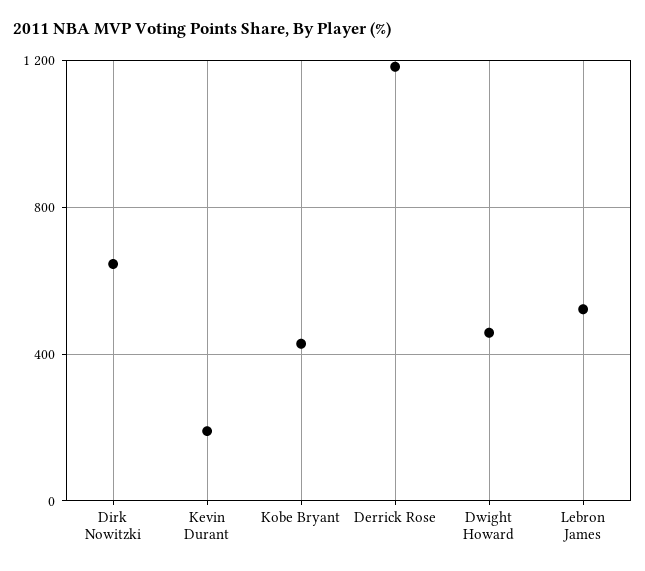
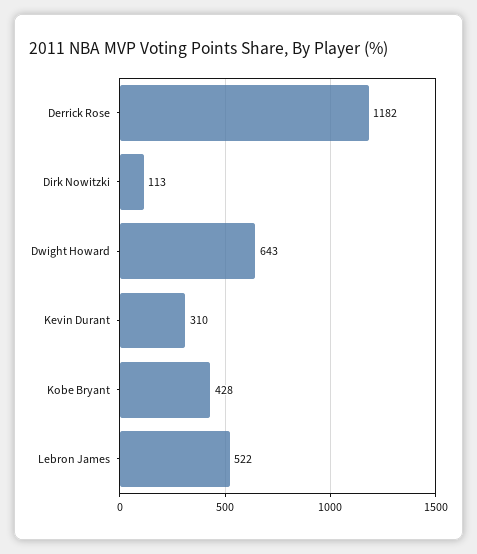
  {
-   "Dirk Nowitzki": 650,
+   "Dirk Nowitzki": 113,
-   "Kevin Durant": 200,
+   "Kevin Durant": 310,
    "Kobe Bryant": 428,
    "Derrick Rose": 1182,
-   "Dwight Howard": 450,
+   "Dwight Howard": 643,
    "Lebron James": 522
  }

